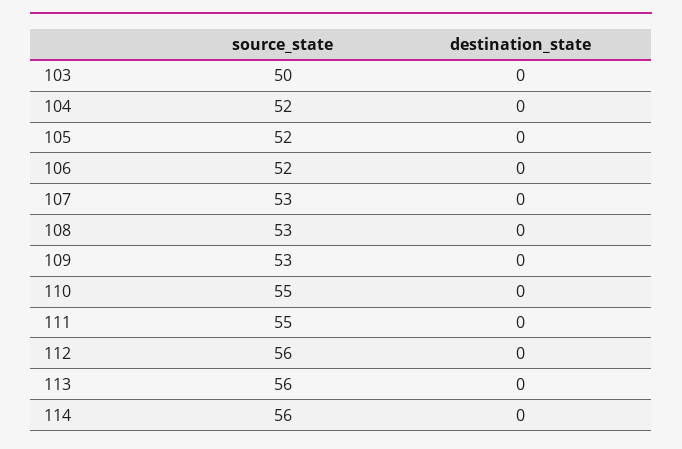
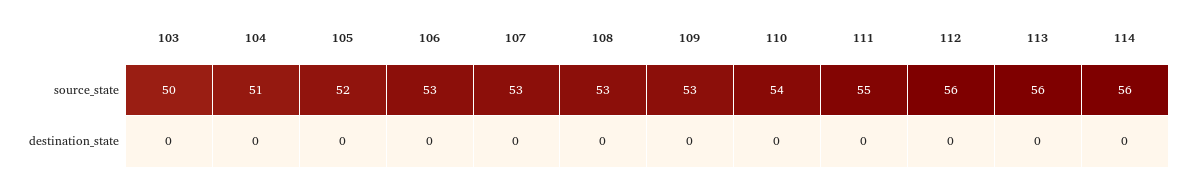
  {
    "source_state": {
      "103": 50,
-     "104": 52,
+     "104": 51,
      "105": 52,
-     "106": 52,
+     "106": 53,
      "107": 53,
      "108": 53,
      "109": 53,
-     "110": 55,
+     "110": 54,
      "111": 55,
      "112": 56,
      "113": 56,
      "114": 56
    },
    "destination_state": {
      "103": 0,
      "104": 0,
      "105": 0,
      "106": 0,
      "107": 0,
      "108": 0,
      "109": 0,
      "110": 0,
      "111": 0,
      "112": 0,
      "113": 0,
      "114": 0
    }
  }

